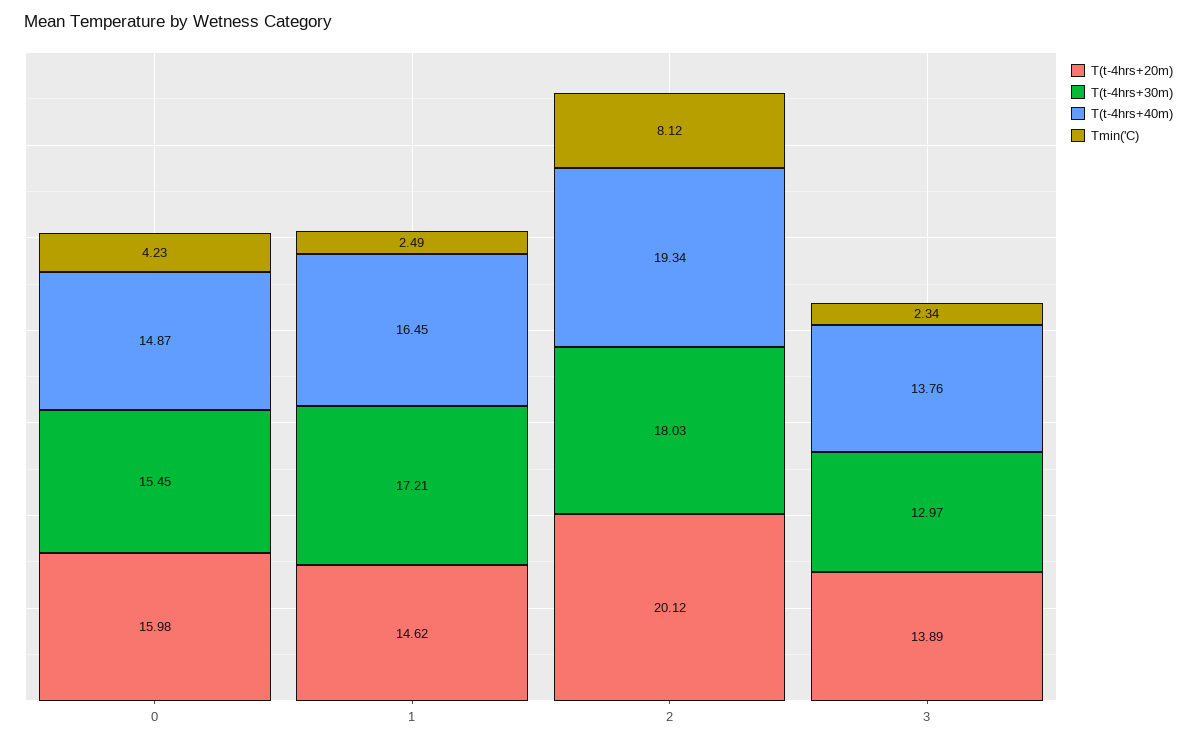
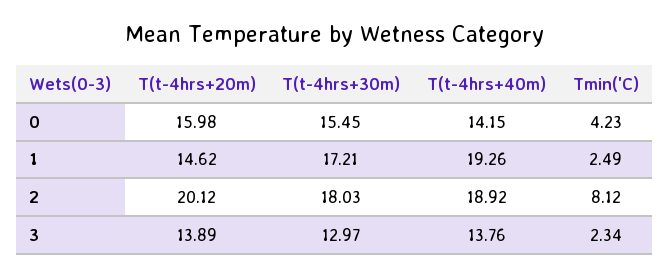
  {
    "T(t-4hrs+20m)": {
      "0": 15.98,
      "1": 14.62,
      "2": 20.12,
      "3": 13.89
    },
    "T(t-4hrs+30m)": {
      "0": 15.45,
      "1": 17.21,
      "2": 18.03,
      "3": 12.97
    },
    "T(t-4hrs+40m)": {
-     "0": 14.87,
+     "0": 14.15,
-     "1": 16.45,
+     "1": 19.26,
-     "2": 19.34,
+     "2": 18.92,
      "3": 13.76
    },
    "Tmin('C)": {
      "0": 4.23,
      "1": 2.49,
      "2": 8.12,
      "3": 2.34
    }
  }

